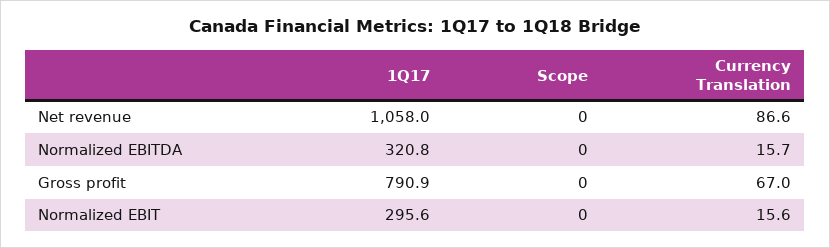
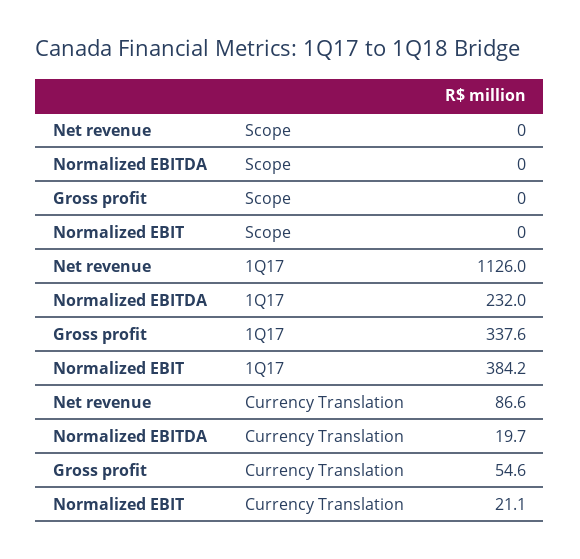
  {
    "1Q17": {
-     "Net revenue": 1058,
+     "Net revenue": 1126,
-     "Normalized EBITDA": 320.8,
+     "Normalized EBITDA": 232,
-     "Gross profit": 790.9,
+     "Gross profit": 337.6,
-     "Normalized EBIT": 295.6
+     "Normalized EBIT": 384.2
    },
    "Scope": {
      "Net revenue": 0,
      "Normalized EBITDA": 0,
      "Gross profit": 0,
      "Normalized EBIT": 0
    },
    "Currency Translation": {
      "Net revenue": 86.6,
-     "Normalized EBITDA": 15.7,
+     "Normalized EBITDA": 19.7,
-     "Gross profit": 67,
+     "Gross profit": 54.6,
-     "Normalized EBIT": 15.6
+     "Normalized EBIT": 21.1
    }
  }

